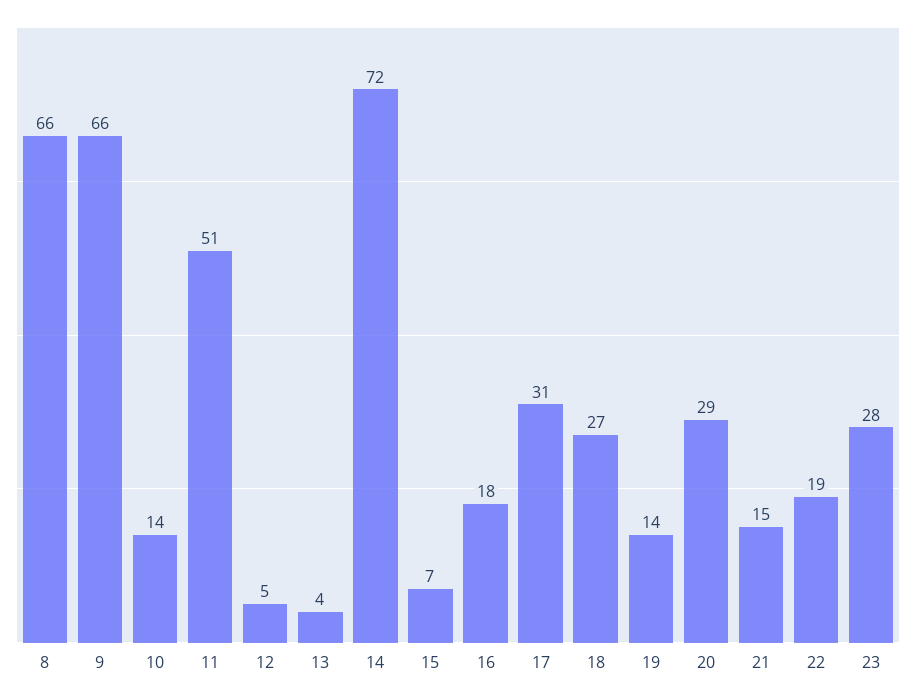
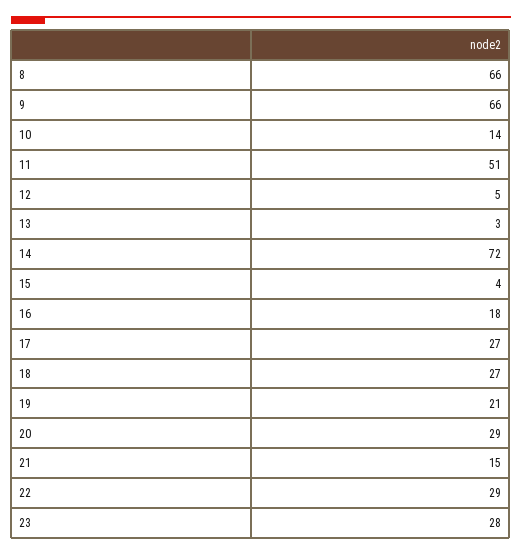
  {
    "8": 66,
    "9": 66,
    "10": 14,
    "11": 51,
    "12": 5,
-   "13": 4,
+   "13": 3,
    "14": 72,
-   "15": 7,
+   "15": 4,
    "16": 18,
-   "17": 31,
+   "17": 27,
    "18": 27,
-   "19": 14,
+   "19": 21,
    "20": 29,
    "21": 15,
-   "22": 19,
+   "22": 29,
    "23": 28
  }

